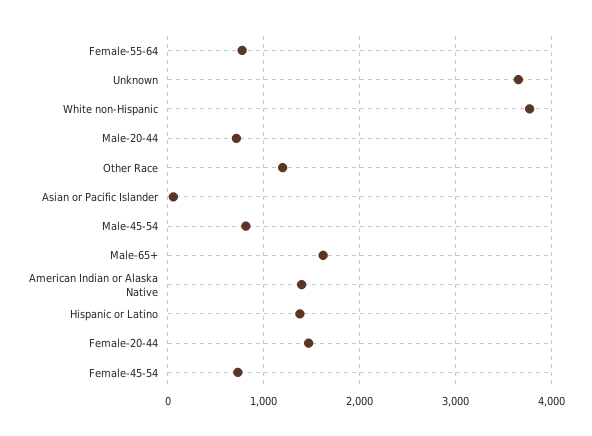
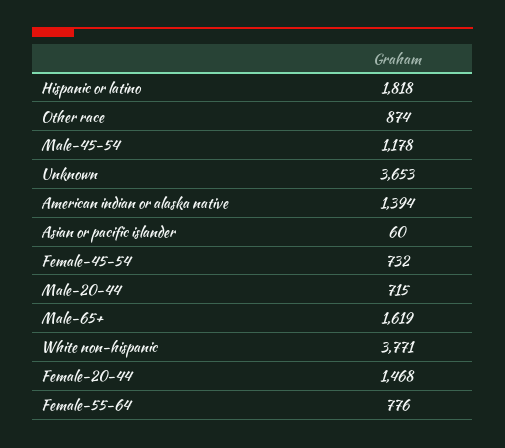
  {
    "Female-55-64": 776,
    "Unknown": 3653,
    "White non-Hispanic": 3771,
    "Male-20-44": 715,
-   "Other Race": 1200,
+   "Other Race": 874,
    "Asian or Pacific Islander": 60,
-   "Male-45-54": 800,
+   "Male-45-54": 1178,
    "Male-65+": 1619,
    "American Indian or Alaska Native": 1394,
-   "Hispanic or Latino": 1400,
+   "Hispanic or Latino": 1818,
    "Female-20-44": 1468,
    "Female-45-54": 732
  }

